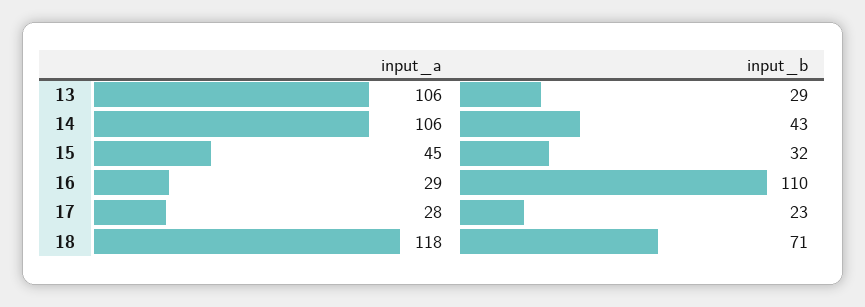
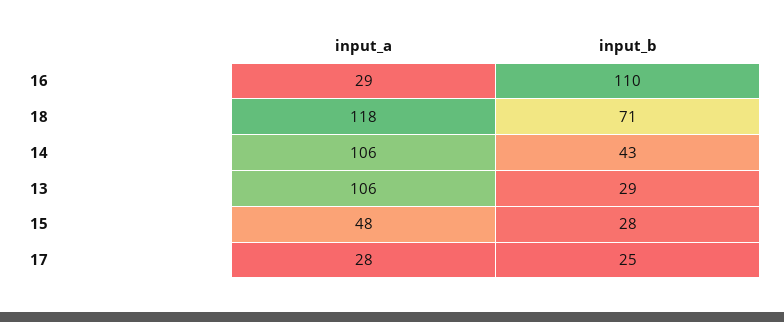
  {
    "input_a": {
      "13": 106,
      "14": 106,
-     "15": 45,
+     "15": 48,
      "16": 29,
      "17": 28,
      "18": 118
    },
    "input_b": {
      "13": 29,
      "14": 43,
-     "15": 32,
+     "15": 28,
      "16": 110,
-     "17": 23,
+     "17": 25,
      "18": 71
    }
  }

